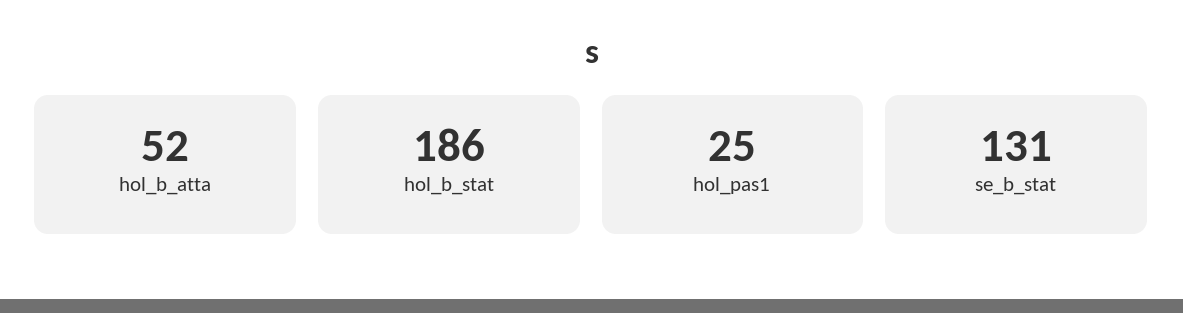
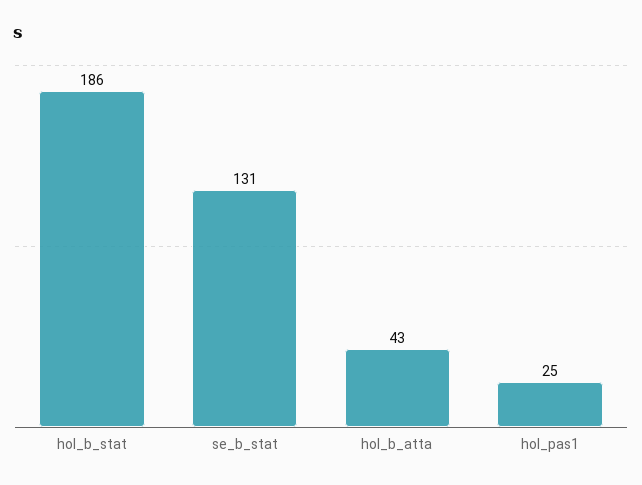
  {
-   "hol_b_atta": 52,
+   "hol_b_atta": 43,
    "hol_b_stat": 186,
    "hol_pas1": 25,
    "se_b_stat": 131
  }

